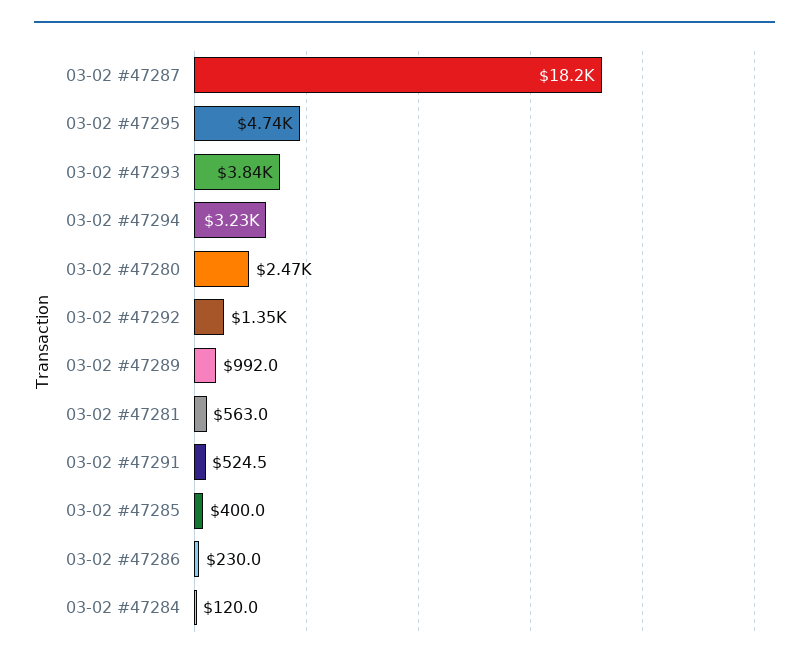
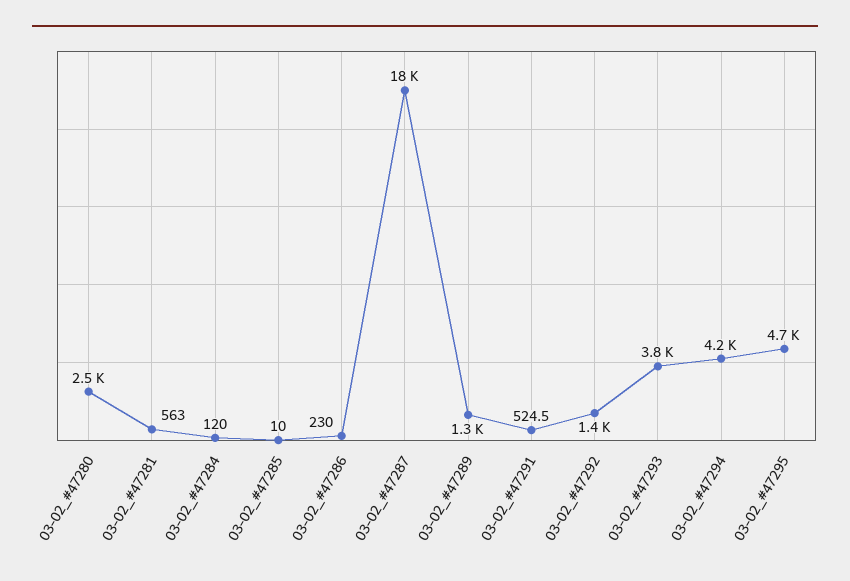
  {
    "03-02 #47287": 18200,
    "03-02 #47295": 4740,
    "03-02 #47293": 3840,
-   "03-02 #47294": 3230,
+   "03-02 #47294": 4200,
    "03-02 #47280": 2470,
    "03-02 #47292": 1350,
-   "03-02 #47289": 992,
+   "03-02 #47289": 1300,
    "03-02 #47281": 563,
    "03-02 #47291": 524.5,
-   "03-02 #47285": 400,
+   "03-02 #47285": 10,
    "03-02 #47286": 230,
    "03-02 #47284": 120
  }

